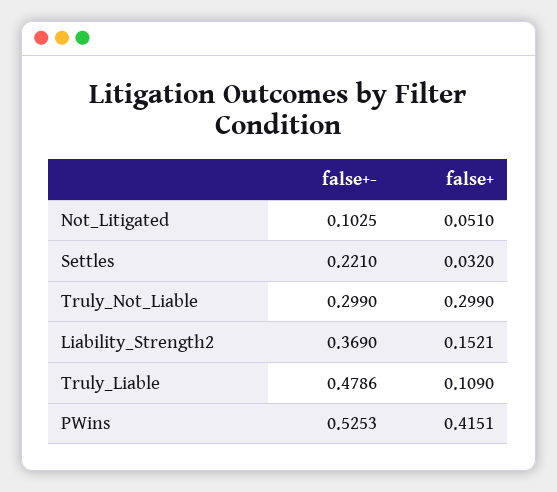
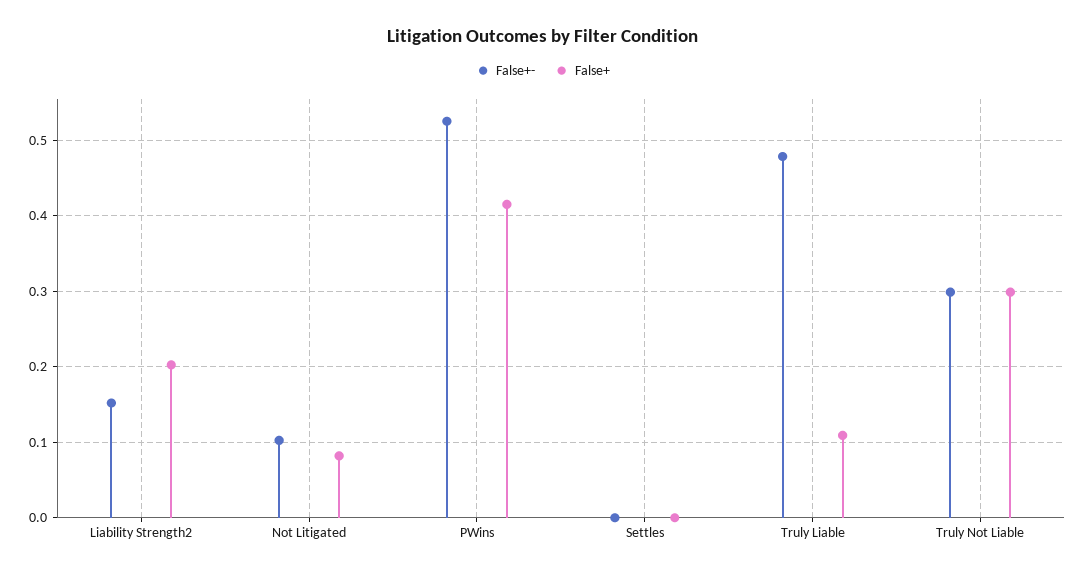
  {
    "false+-": {
      "Not_Litigated": 0.1025,
-     "Settles": 0.221,
+     "Settles": 0,
      "Truly_Not_Liable": 0.299,
-     "Liability_Strength2": 0.369,
+     "Liability_Strength2": 0.15,
      "Truly_Liable": 0.4786,
      "PWins": 0.5253
    },
    "false+": {
-     "Not_Litigated": 0.051,
+     "Not_Litigated": 0.08,
-     "Settles": 0.032,
+     "Settles": 0,
      "Truly_Not_Liable": 0.299,
-     "Liability_Strength2": 0.1521,
+     "Liability_Strength2": 0.2,
      "Truly_Liable": 0.109,
      "PWins": 0.4151
    }
  }

